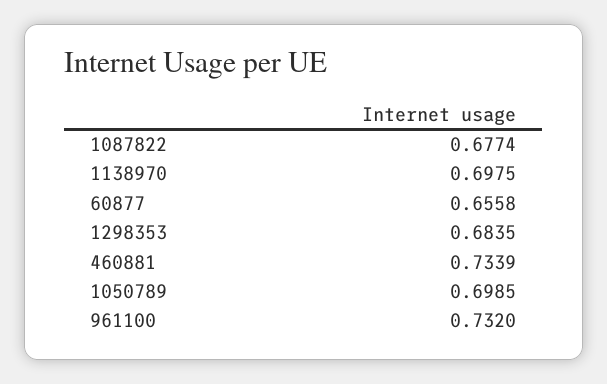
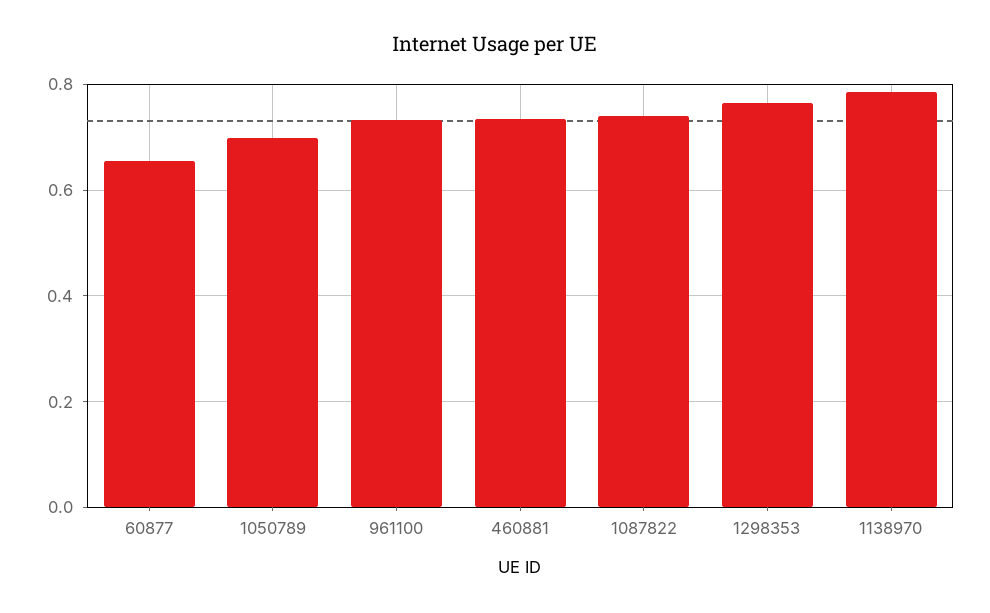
  {
-   "1087822": 0.6774,
+   "1087822": 0.74,
-   "1138970": 0.6975,
+   "1138970": 0.78,
    "60877": 0.6558,
-   "1298353": 0.6835,
+   "1298353": 0.76,
    "460881": 0.7339,
    "1050789": 0.6985,
    "961100": 0.732
  }

